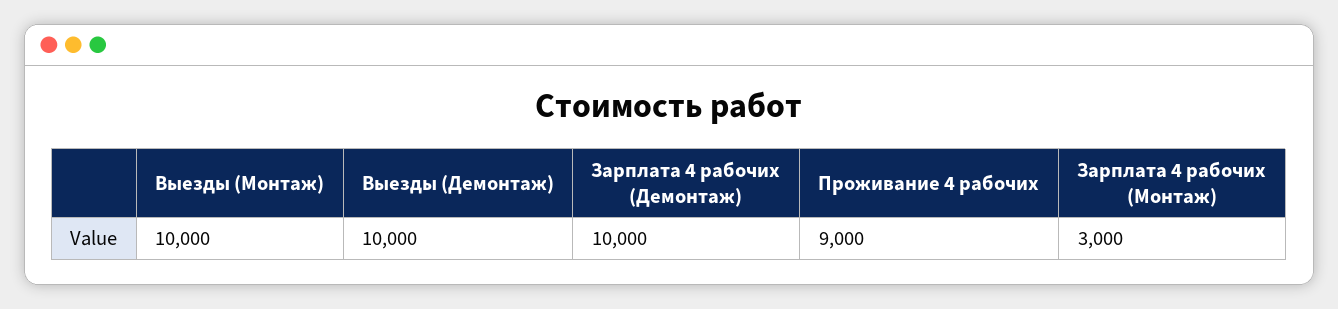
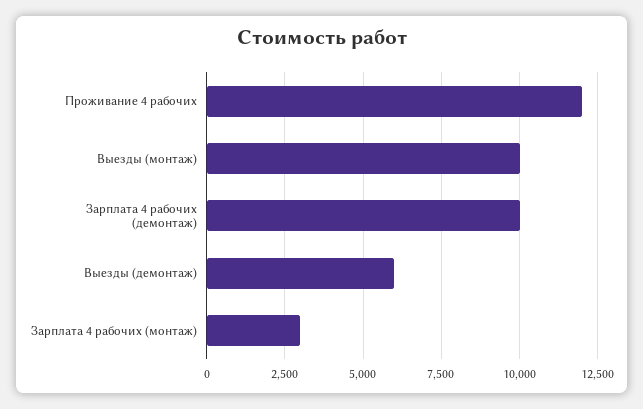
  {
    "Выезды (Монтаж)": 10000,
-   "Выезды (Демонтаж)": 10000,
+   "Выезды (Демонтаж)": 6000,
    "Зарплата 4 рабочих (Демонтаж)": 10000,
-   "Проживание 4 рабочих": 9000,
+   "Проживание 4 рабочих": 12000,
    "Зарплата 4 рабочих (Монтаж)": 3000
  }

